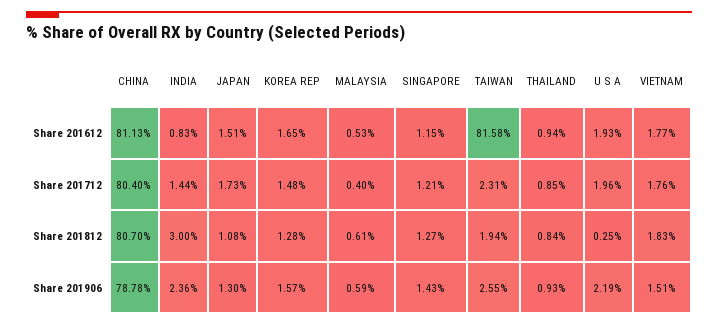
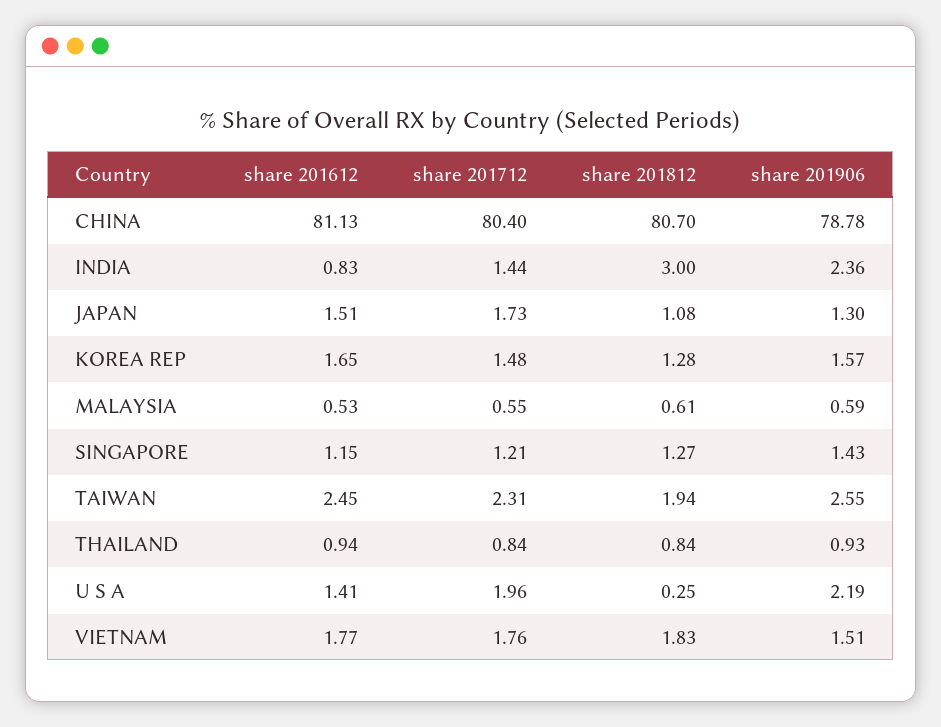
  {
    "CHINA": {
      "Share 201612": 81.13,
      "Share 201712": 80.4,
      "Share 201812": 80.7,
      "Share 201906": 78.78
    },
    "INDIA": {
      "Share 201612": 0.83,
      "Share 201712": 1.44,
      "Share 201812": 3,
      "Share 201906": 2.36
    },
    "JAPAN": {
      "Share 201612": 1.51,
      "Share 201712": 1.73,
      "Share 201812": 1.08,
      "Share 201906": 1.3
    },
    "KOREA REP": {
      "Share 201612": 1.65,
      "Share 201712": 1.48,
      "Share 201812": 1.28,
      "Share 201906": 1.57
    },
    "MALAYSIA": {
      "Share 201612": 0.53,
-     "Share 201712": 0.4,
+     "Share 201712": 0.55,
      "Share 201812": 0.61,
      "Share 201906": 0.59
    },
    "SINGAPORE": {
      "Share 201612": 1.15,
      "Share 201712": 1.21,
      "Share 201812": 1.27,
      "Share 201906": 1.43
    },
    "TAIWAN": {
-     "Share 201612": 81.58,
+     "Share 201612": 2.45,
      "Share 201712": 2.31,
      "Share 201812": 1.94,
      "Share 201906": 2.55
    },
    "THAILAND": {
      "Share 201612": 0.94,
-     "Share 201712": 0.85,
+     "Share 201712": 0.84,
      "Share 201812": 0.84,
      "Share 201906": 0.93
    },
    "U S A": {
-     "Share 201612": 1.93,
+     "Share 201612": 1.41,
      "Share 201712": 1.96,
      "Share 201812": 0.25,
      "Share 201906": 2.19
    },
    "VIETNAM": {
      "Share 201612": 1.77,
      "Share 201712": 1.76,
      "Share 201812": 1.83,
      "Share 201906": 1.51
    }
  }

